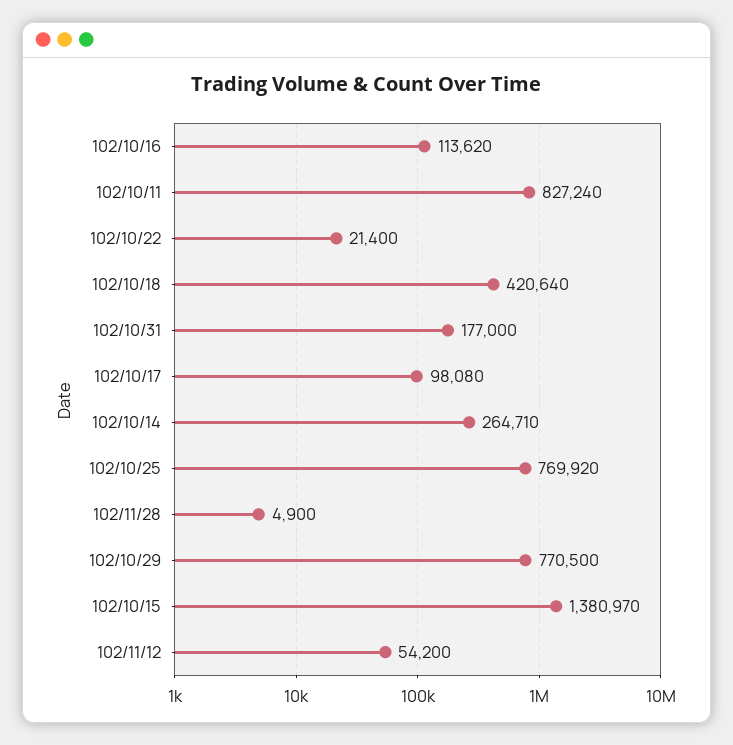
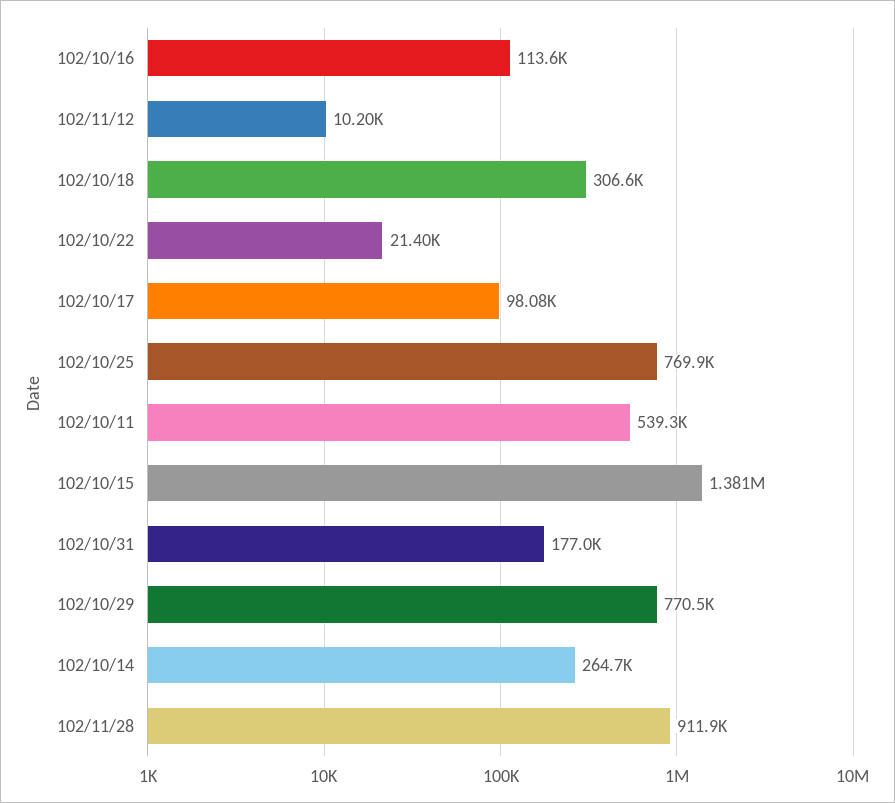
  {
    "102/10/16": 113620,
-   "102/10/11": 827240,
+   "102/10/11": 539300,
    "102/10/22": 21400,
-   "102/10/18": 420640,
+   "102/10/18": 306600,
    "102/10/31": 177000,
    "102/10/17": 98080,
    "102/10/14": 264710,
    "102/10/25": 769920,
-   "102/11/28": 4900,
+   "102/11/28": 911900,
    "102/10/29": 770500,
    "102/10/15": 1380970,
-   "102/11/12": 54200
+   "102/11/12": 10200
  }

